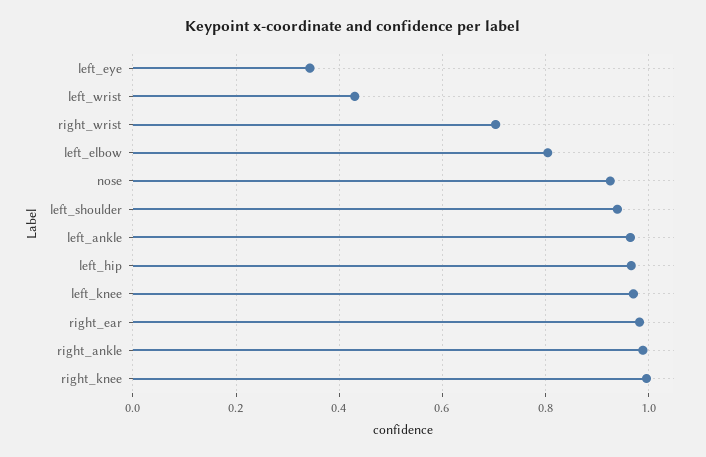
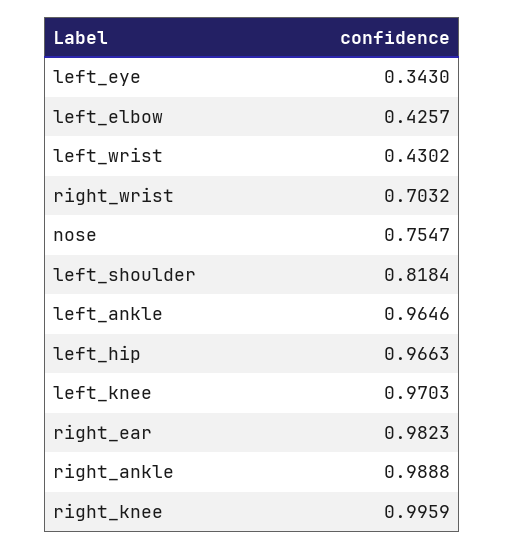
  {
    "left_eye": 0.343,
    "left_wrist": 0.4302,
    "right_wrist": 0.7032,
-   "left_elbow": 0.8,
+   "left_elbow": 0.4257,
-   "nose": 0.92,
+   "nose": 0.7547,
-   "left_shoulder": 0.94,
+   "left_shoulder": 0.8184,
    "left_ankle": 0.9646,
    "left_hip": 0.9663,
    "left_knee": 0.9703,
    "right_ear": 0.9823,
    "right_ankle": 0.9888,
    "right_knee": 0.9959
  }

